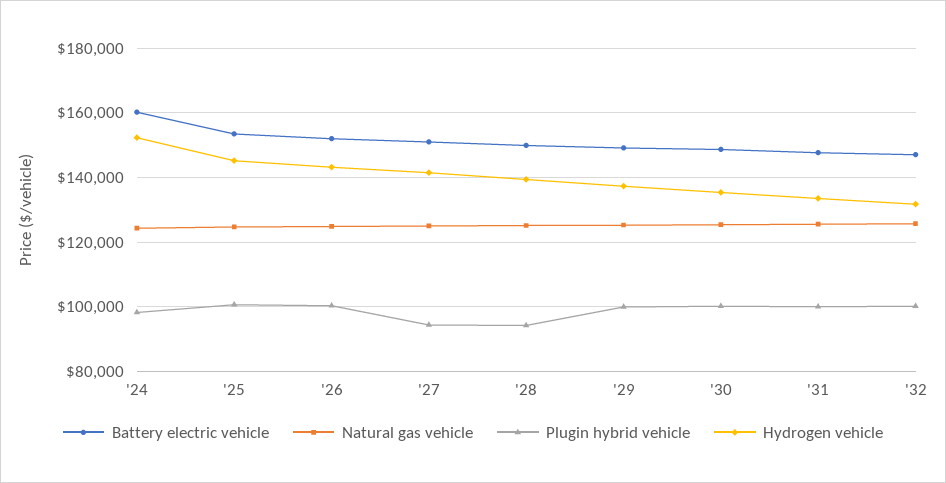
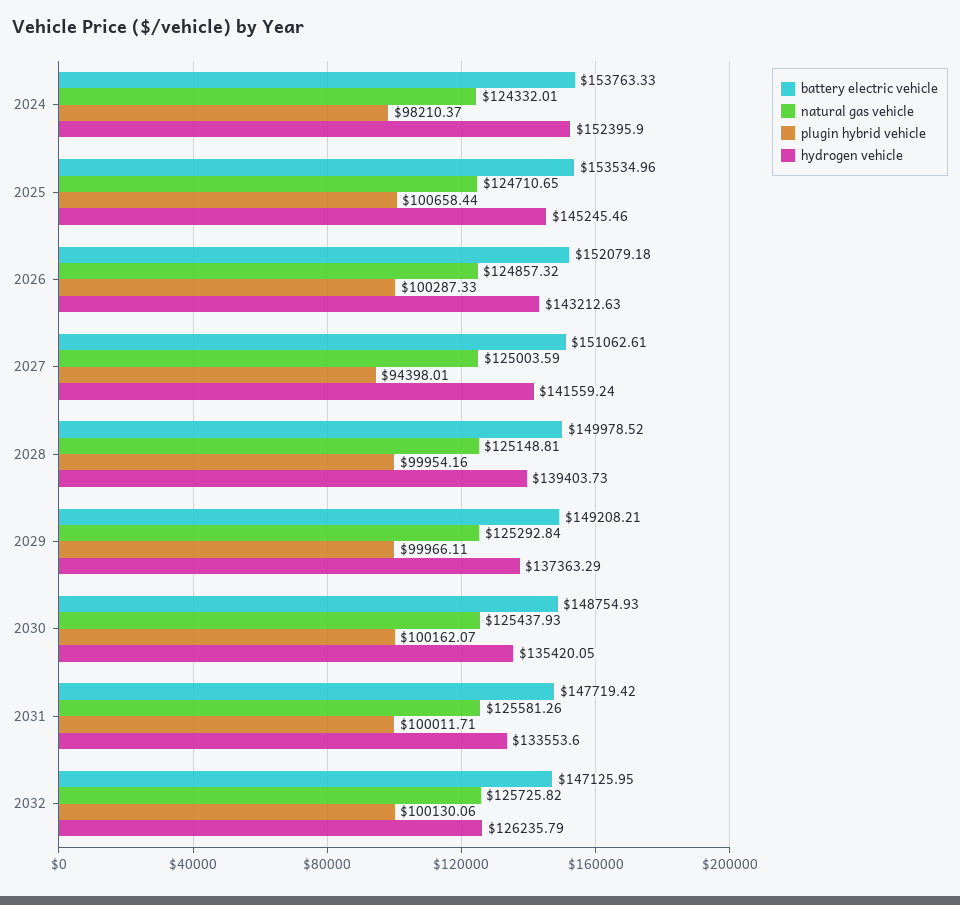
  {
    "Battery electric vehicle": {
-     "'24": 160000,
+     "'24": 153763.33,
      "'25": 153534.96,
      "'26": 152079.18,
      "'27": 151062.61,
      "'28": 149978.52,
      "'29": 149208.21,
      "'30": 148754.93,
      "'31": 147719.42,
      "'32": 147125.95
    },
    "Natural gas vehicle": {
      "'24": 124332.01,
      "'25": 124710.65,
      "'26": 124857.32,
      "'27": 125003.59,
      "'28": 125148.81,
      "'29": 125292.84,
      "'30": 125437.93,
      "'31": 125581.26,
      "'32": 125725.82
    },
    "Plugin hybrid vehicle": {
      "'24": 98210.37,
      "'25": 100658.44,
      "'26": 100287.33,
      "'27": 94398.01,
-     "'28": 94000,
+     "'28": 99954.16,
      "'29": 99966.11,
      "'30": 100162.07,
      "'31": 100011.71,
      "'32": 100130.06
    },
    "Hydrogen vehicle": {
      "'24": 152395.9,
      "'25": 145245.46,
      "'26": 143212.63,
      "'27": 141559.24,
      "'28": 139403.73,
      "'29": 137363.29,
      "'30": 135420.05,
      "'31": 133553.6,
-     "'32": 132000
+     "'32": 126235.79
    }
  }

